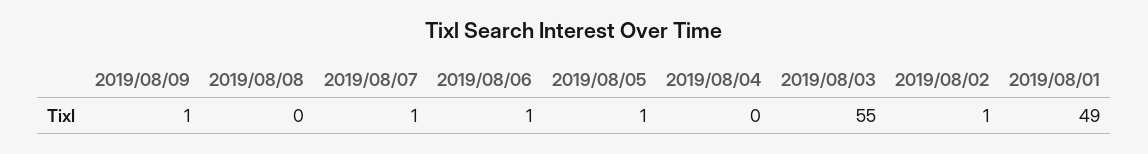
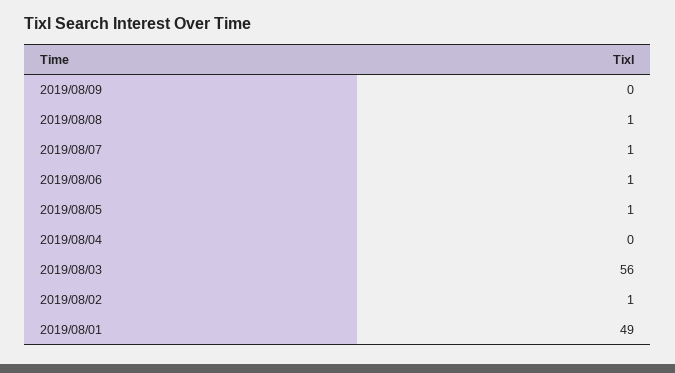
  {
-   "2019/08/09": 1,
+   "2019/08/09": 0,
-   "2019/08/08": 0,
+   "2019/08/08": 1,
    "2019/08/07": 1,
    "2019/08/06": 1,
    "2019/08/05": 1,
    "2019/08/04": 0,
-   "2019/08/03": 55,
+   "2019/08/03": 56,
    "2019/08/02": 1,
    "2019/08/01": 49
  }

